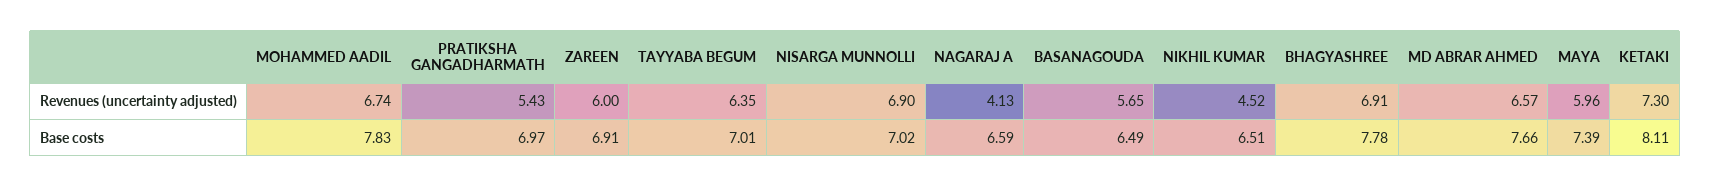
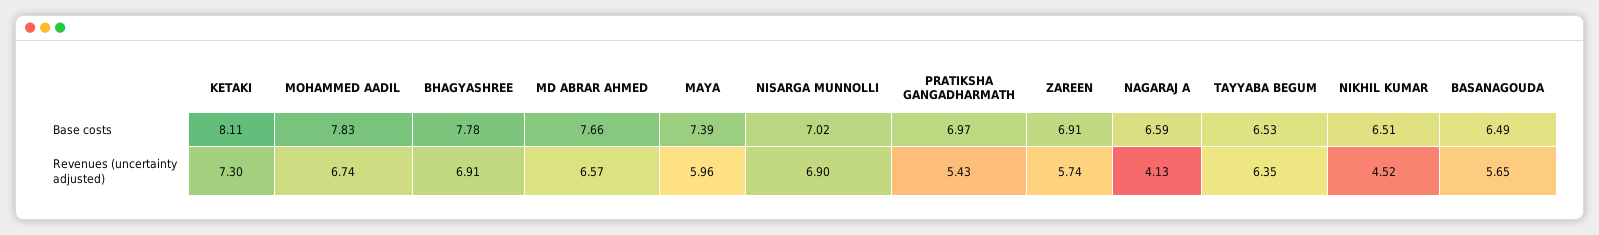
  {
    "MOHAMMED AADIL": {
      "Revenues (uncertainty adjusted)": 6.74,
      "Base costs": 7.83
    },
    "PRATIKSHA GANGADHARMATH": {
      "Revenues (uncertainty adjusted)": 5.43,
      "Base costs": 6.97
    },
    "ZAREEN": {
-     "Revenues (uncertainty adjusted)": 6,
+     "Revenues (uncertainty adjusted)": 5.74,
      "Base costs": 6.91
    },
    "TAYYABA BEGUM": {
      "Revenues (uncertainty adjusted)": 6.35,
-     "Base costs": 7.01
+     "Base costs": 6.53
    },
    "NISARGA MUNNOLLI": {
      "Revenues (uncertainty adjusted)": 6.9,
      "Base costs": 7.02
    },
    "NAGARAJ A": {
      "Revenues (uncertainty adjusted)": 4.13,
      "Base costs": 6.59
    },
    "BASANAGOUDA": {
      "Revenues (uncertainty adjusted)": 5.65,
      "Base costs": 6.49
    },
    "NIKHIL KUMAR": {
      "Revenues (uncertainty adjusted)": 4.52,
      "Base costs": 6.51
    },
    "BHAGYASHREE": {
      "Revenues (uncertainty adjusted)": 6.91,
      "Base costs": 7.78
    },
    "MD ABRAR AHMED": {
      "Revenues (uncertainty adjusted)": 6.57,
      "Base costs": 7.66
    },
    "MAYA": {
      "Revenues (uncertainty adjusted)": 5.96,
      "Base costs": 7.39
    },
    "KETAKI": {
      "Revenues (uncertainty adjusted)": 7.3,
      "Base costs": 8.11
    }
  }

